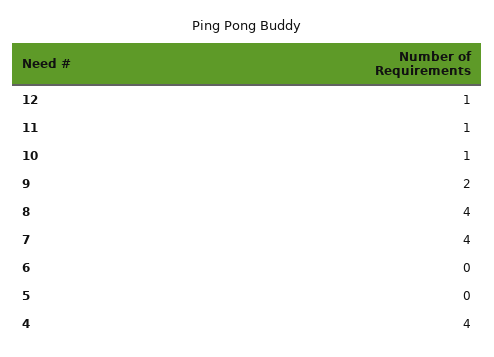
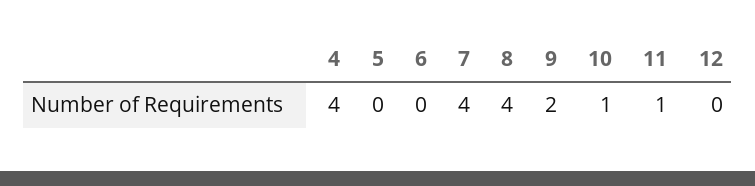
  {
-   "12": 1,
+   "12": 0,
    "11": 1,
    "10": 1,
    "9": 2,
    "8": 4,
    "7": 4,
    "6": 0,
    "5": 0,
    "4": 4
  }

